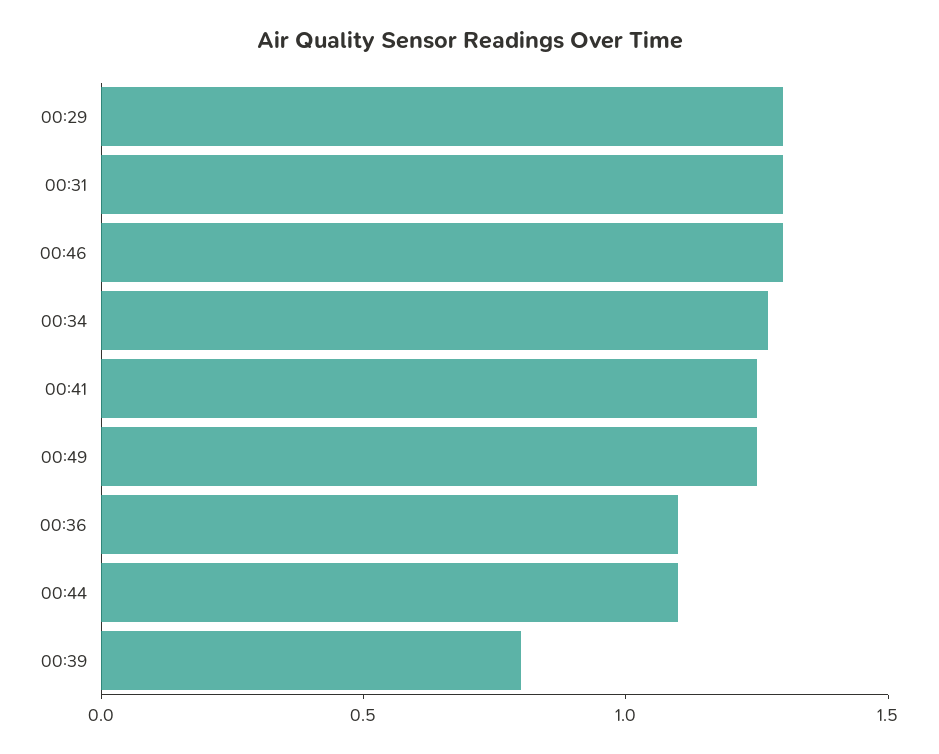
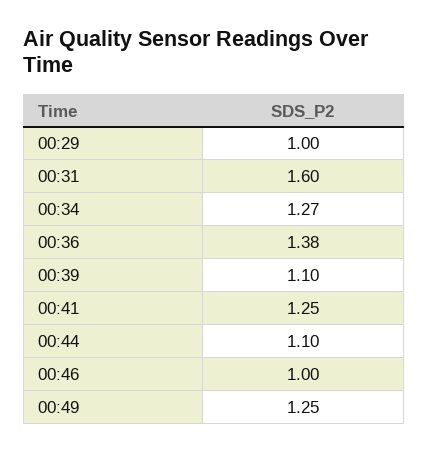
  {
-   "00:29": 1.3,
+   "00:29": 1,
-   "00:31": 1.3,
+   "00:31": 1.6,
-   "00:46": 1.3,
+   "00:46": 1,
    "00:34": 1.27,
    "00:41": 1.25,
    "00:49": 1.25,
-   "00:36": 1.1,
+   "00:36": 1.38,
    "00:44": 1.1,
-   "00:39": 0.8
+   "00:39": 1.1
  }

